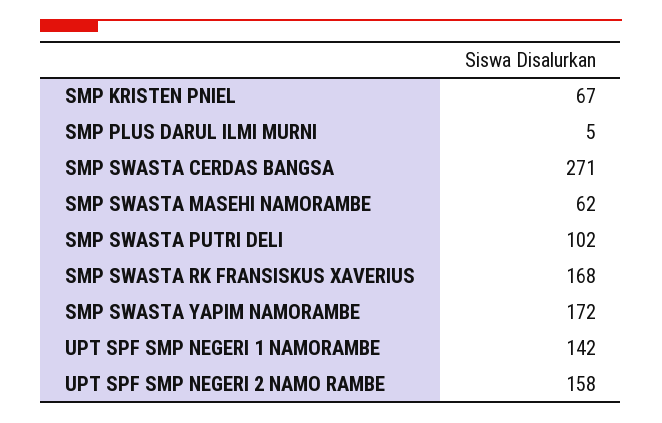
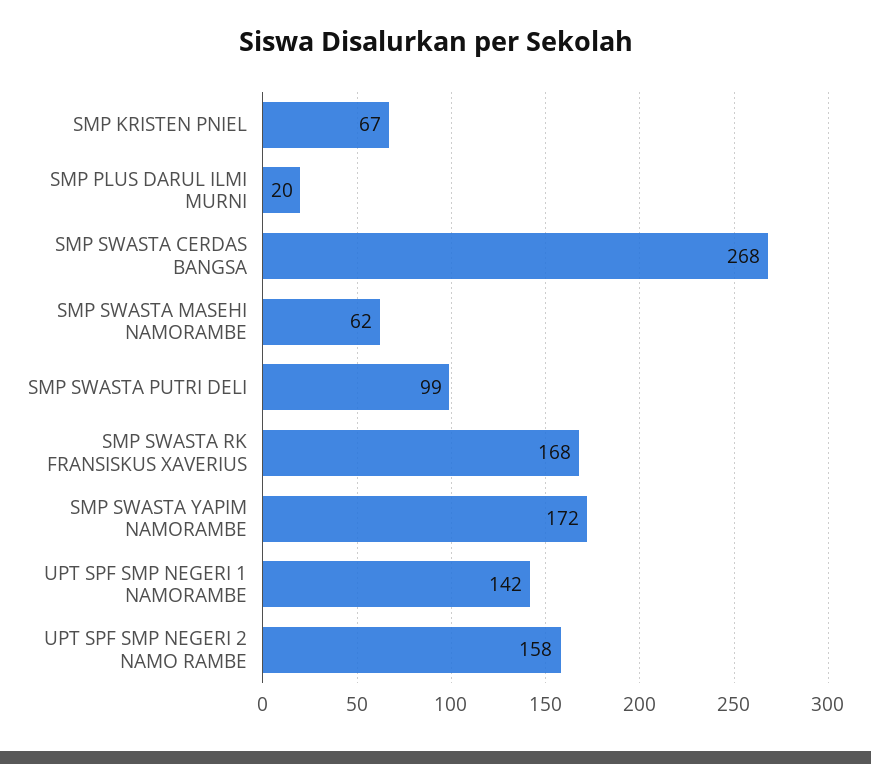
  {
    "SMP KRISTEN PNIEL": 67,
-   "SMP PLUS DARUL ILMI MURNI": 5,
+   "SMP PLUS DARUL ILMI MURNI": 20,
-   "SMP SWASTA CERDAS BANGSA": 271,
+   "SMP SWASTA CERDAS BANGSA": 268,
    "SMP SWASTA MASEHI NAMORAMBE": 62,
-   "SMP SWASTA PUTRI DELI": 102,
+   "SMP SWASTA PUTRI DELI": 99,
    "SMP SWASTA RK FRANSISKUS XAVERIUS": 168,
    "SMP SWASTA YAPIM NAMORAMBE": 172,
    "UPT SPF SMP NEGERI 1 NAMORAMBE": 142,
    "UPT SPF SMP NEGERI 2 NAMO RAMBE": 158
  }

